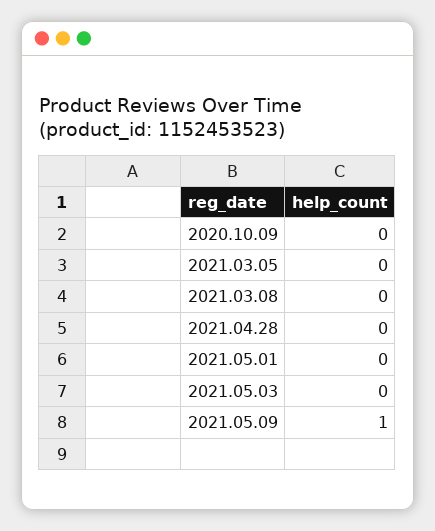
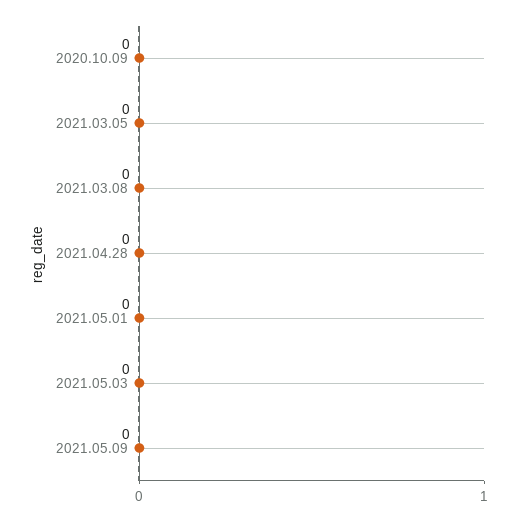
  {
    "2020.10.09": 0,
    "2021.03.05": 0,
    "2021.03.08": 0,
    "2021.04.28": 0,
    "2021.05.01": 0,
    "2021.05.03": 0,
-   "2021.05.09": 1
+   "2021.05.09": 0
  }

